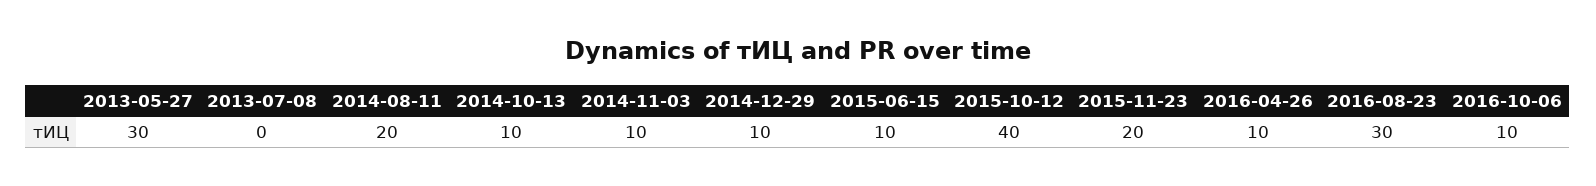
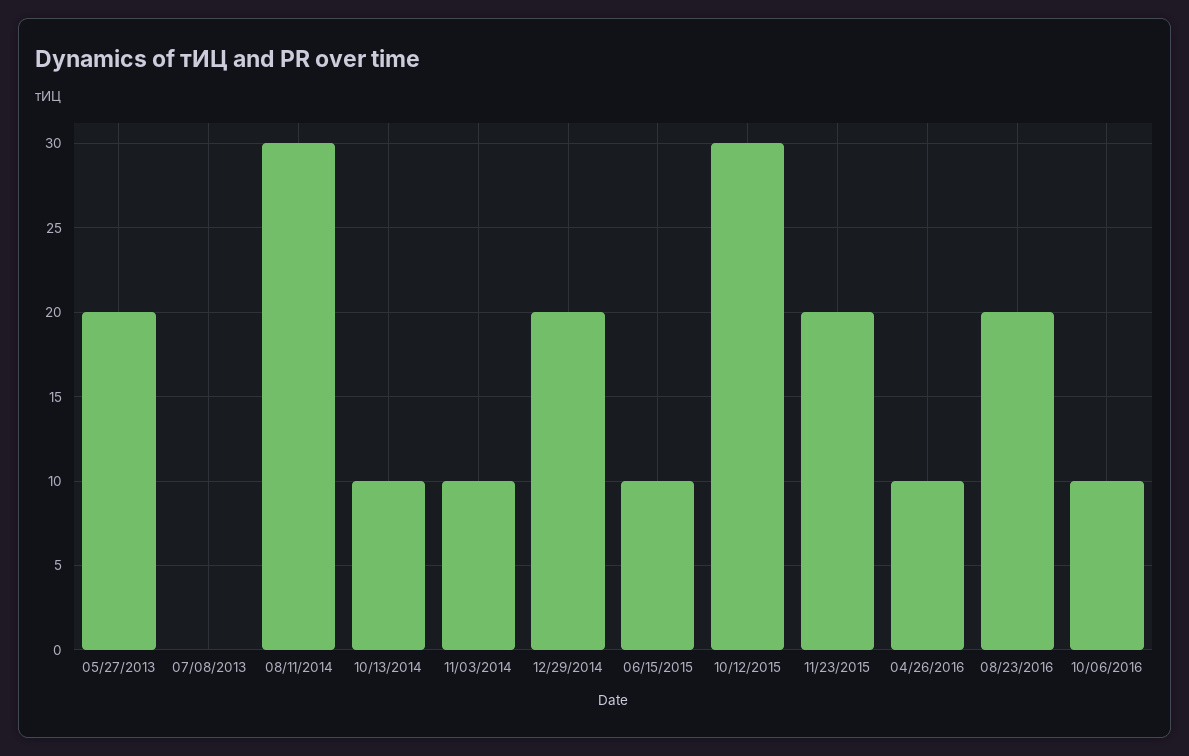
  {
-   "2013-05-27": 30,
+   "2013-05-27": 20,
    "2013-07-08": 0,
-   "2014-08-11": 20,
+   "2014-08-11": 30,
    "2014-10-13": 10,
    "2014-11-03": 10,
-   "2014-12-29": 10,
+   "2014-12-29": 20,
    "2015-06-15": 10,
-   "2015-10-12": 40,
+   "2015-10-12": 30,
    "2015-11-23": 20,
    "2016-04-26": 10,
-   "2016-08-23": 30,
+   "2016-08-23": 20,
    "2016-10-06": 10
  }

